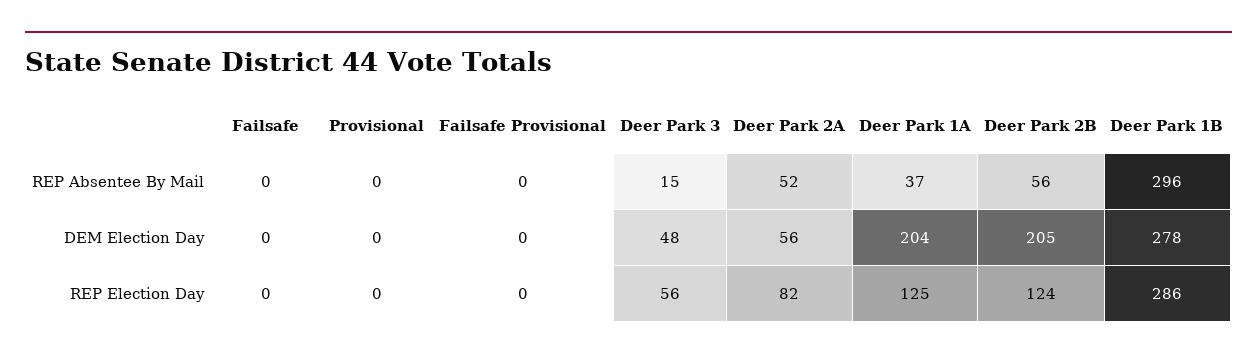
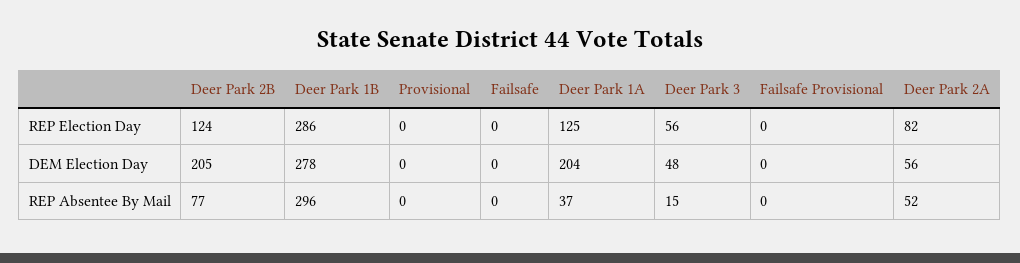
  {
    "Failsafe": {
      "REP Absentee By Mail": 0,
      "DEM Election Day": 0,
      "REP Election Day": 0
    },
    "Provisional": {
      "REP Absentee By Mail": 0,
      "DEM Election Day": 0,
      "REP Election Day": 0
    },
    "Failsafe Provisional": {
      "REP Absentee By Mail": 0,
      "DEM Election Day": 0,
      "REP Election Day": 0
    },
    "Deer Park 3": {
      "REP Absentee By Mail": 15,
      "DEM Election Day": 48,
      "REP Election Day": 56
    },
    "Deer Park 2A": {
      "REP Absentee By Mail": 52,
      "DEM Election Day": 56,
      "REP Election Day": 82
    },
    "Deer Park 1A": {
      "REP Absentee By Mail": 37,
      "DEM Election Day": 204,
      "REP Election Day": 125
    },
    "Deer Park 2B": {
-     "REP Absentee By Mail": 56,
+     "REP Absentee By Mail": 77,
      "DEM Election Day": 205,
      "REP Election Day": 124
    },
    "Deer Park 1B": {
      "REP Absentee By Mail": 296,
      "DEM Election Day": 278,
      "REP Election Day": 286
    }
  }

